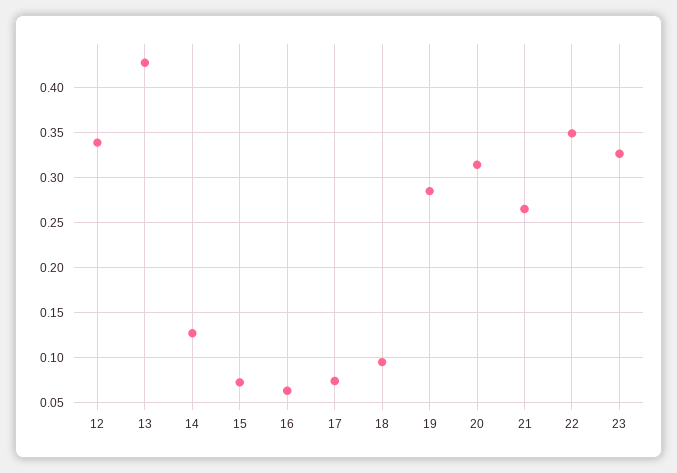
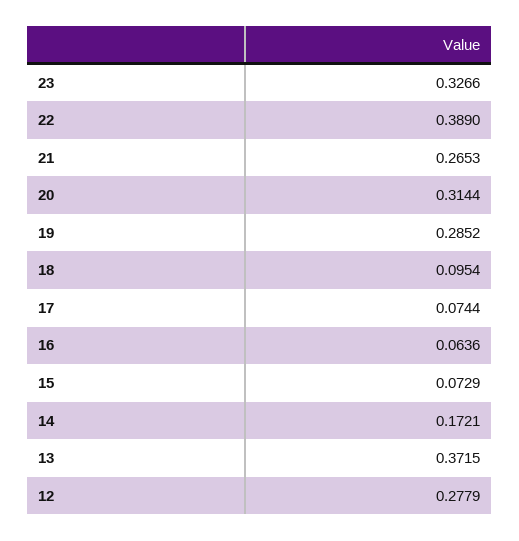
  {
-   "12": 0.34,
+   "12": 0.2779,
-   "13": 0.43,
+   "13": 0.3715,
-   "14": 0.13,
+   "14": 0.1721,
    "15": 0.0729,
    "16": 0.0636,
    "17": 0.0744,
    "18": 0.0954,
    "19": 0.2852,
    "20": 0.3144,
    "21": 0.2653,
-   "22": 0.35,
+   "22": 0.389,
    "23": 0.3266
  }

